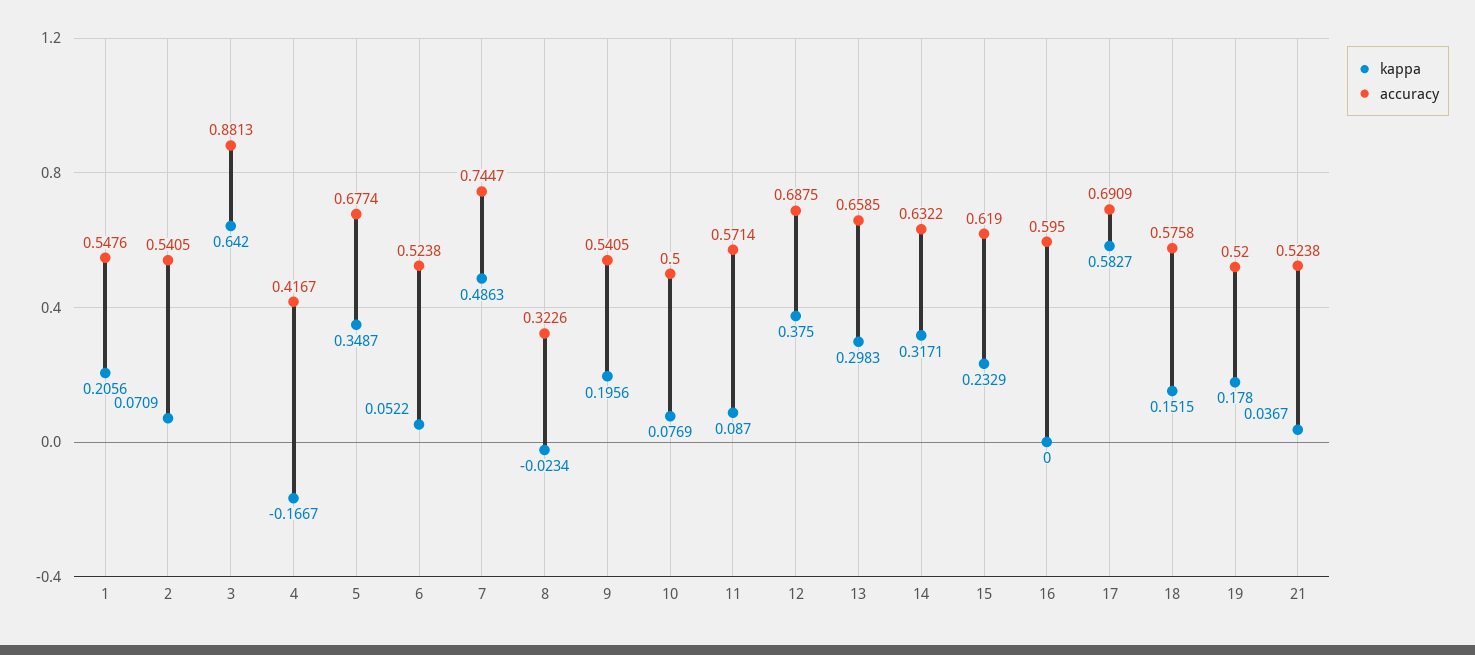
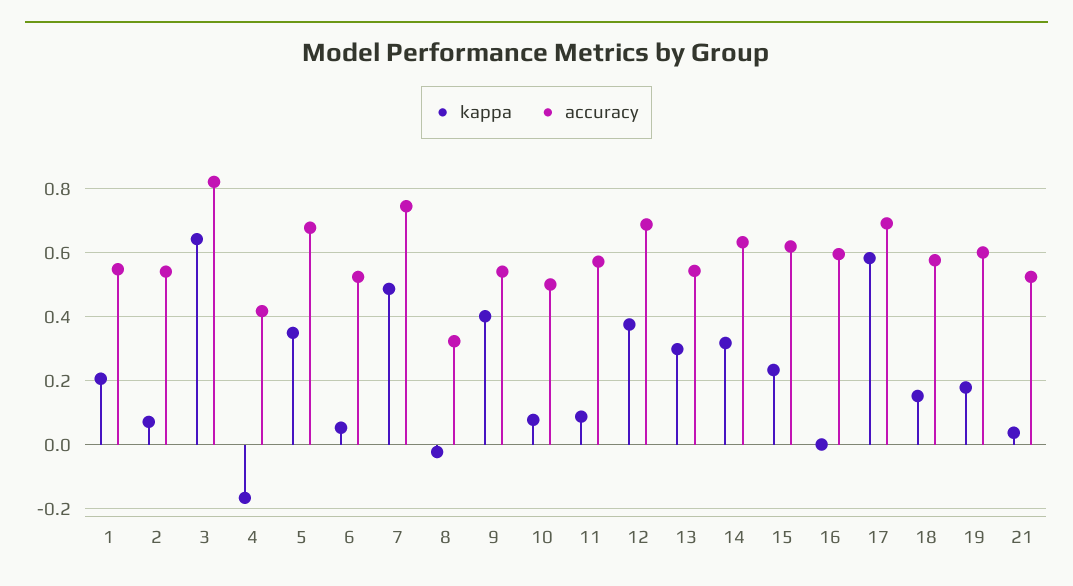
  {
    "kappa": {
      "1": 0.2056,
      "2": 0.0709,
      "3": 0.642,
      "4": -0.1667,
      "5": 0.3487,
      "6": 0.0522,
      "7": 0.4863,
      "8": -0.0234,
-     "9": 0.1956,
+     "9": 0.4,
      "10": 0.0769,
      "11": 0.087,
      "12": 0.375,
      "13": 0.2983,
      "14": 0.3171,
      "15": 0.2329,
      "16": 0,
      "17": 0.5827,
      "18": 0.1515,
      "19": 0.178,
      "21": 0.0367
    },
    "accuracy": {
      "1": 0.5476,
      "2": 0.5405,
-     "3": 0.8813,
+     "3": 0.82,
      "4": 0.4167,
      "5": 0.6774,
      "6": 0.5238,
      "7": 0.7447,
      "8": 0.3226,
      "9": 0.5405,
      "10": 0.5,
      "11": 0.5714,
      "12": 0.6875,
-     "13": 0.6585,
+     "13": 0.54,
      "14": 0.6322,
      "15": 0.619,
      "16": 0.595,
      "17": 0.6909,
      "18": 0.5758,
-     "19": 0.52,
+     "19": 0.6,
      "21": 0.5238
    }
  }

